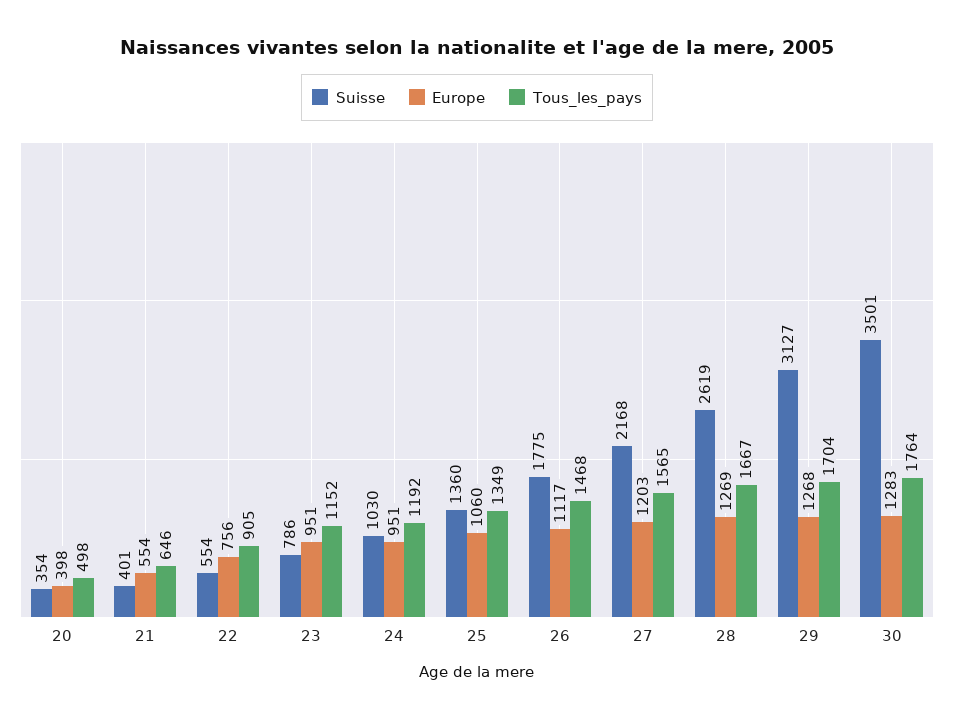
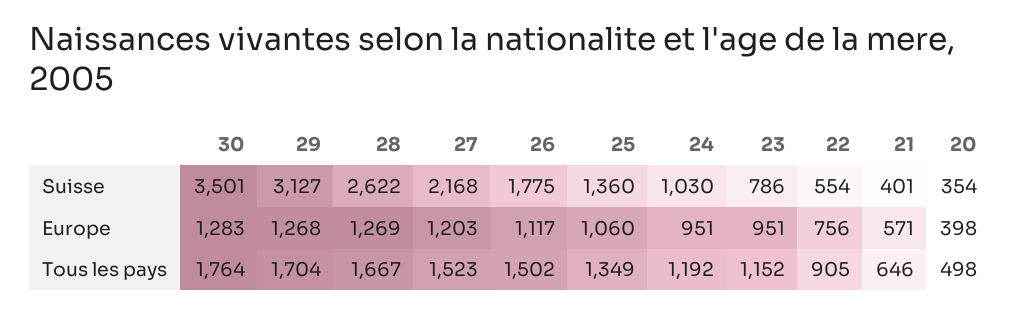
  {
    "Suisse": {
      "20": 354,
      "21": 401,
      "22": 554,
      "23": 786,
      "24": 1030,
      "25": 1360,
      "26": 1775,
      "27": 2168,
-     "28": 2619,
+     "28": 2622,
      "29": 3127,
      "30": 3501
    },
    "Europe": {
      "20": 398,
-     "21": 554,
+     "21": 571,
      "22": 756,
      "23": 951,
      "24": 951,
      "25": 1060,
      "26": 1117,
      "27": 1203,
      "28": 1269,
      "29": 1268,
      "30": 1283
    },
    "Tous_les_pays": {
      "20": 498,
      "21": 646,
      "22": 905,
      "23": 1152,
      "24": 1192,
      "25": 1349,
-     "26": 1468,
+     "26": 1502,
-     "27": 1565,
+     "27": 1523,
      "28": 1667,
      "29": 1704,
      "30": 1764
    }
  }

